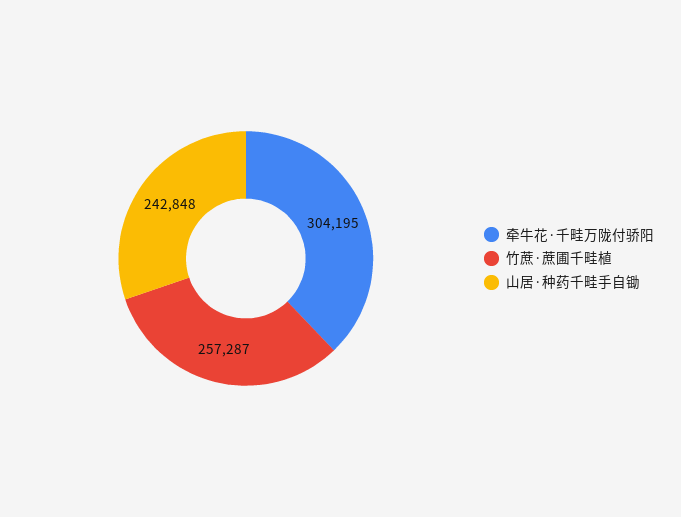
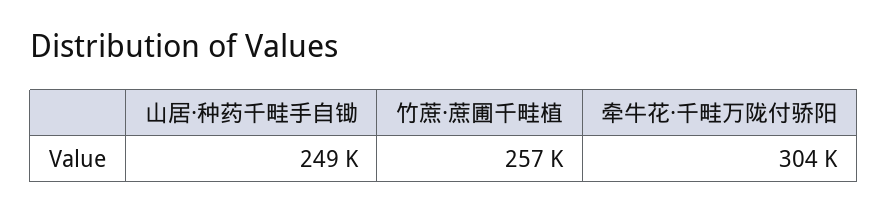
  {
    "牵牛花·千畦万陇付骄阳": 304195,
    "竹蔗·蔗圃千畦植": 257287,
-   "山居·种药千畦手自锄": 242848
+   "山居·种药千畦手自锄": 249000
  }

